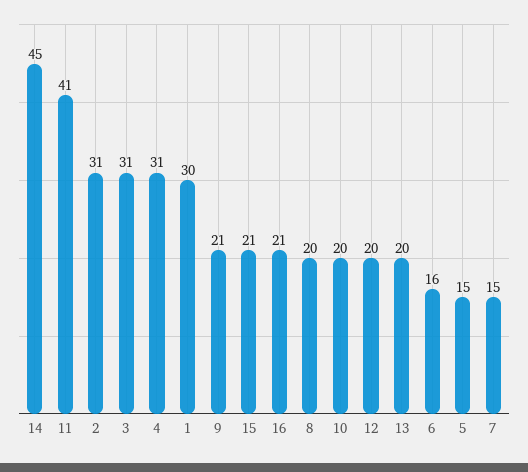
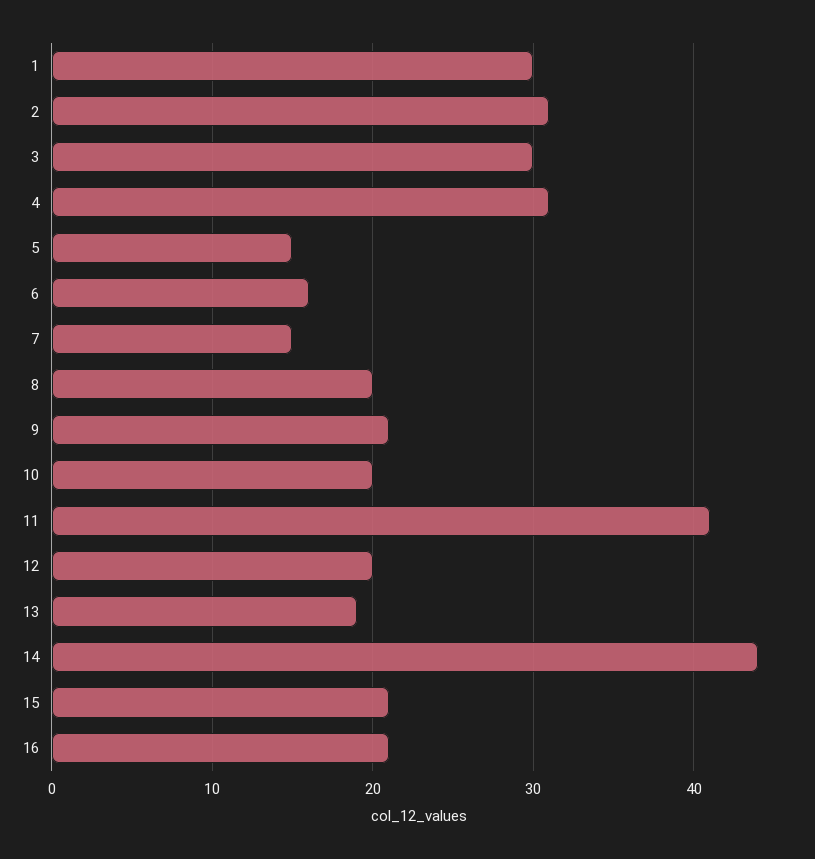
  {
-   "14": 45,
+   "14": 44,
    "11": 41,
    "2": 31,
-   "3": 31,
+   "3": 30,
    "4": 31,
    "1": 30,
    "9": 21,
    "15": 21,
    "16": 21,
    "8": 20,
    "10": 20,
    "12": 20,
-   "13": 20,
+   "13": 19,
    "6": 16,
    "5": 15,
    "7": 15
  }

